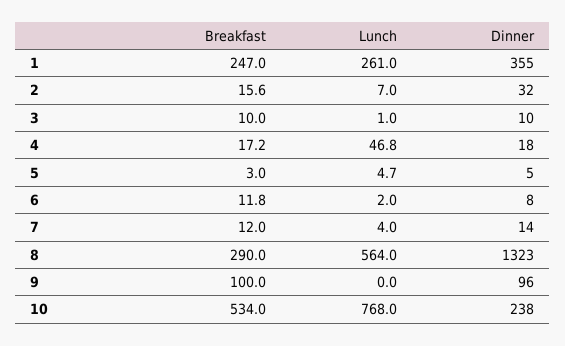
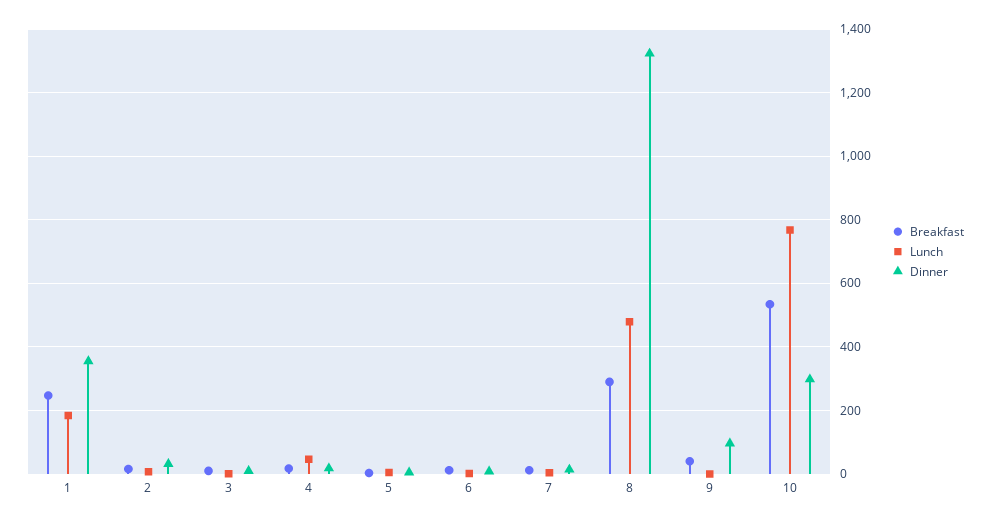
  {
    "Breakfast": {
      "1": 247,
      "2": 15.6,
      "3": 10,
      "4": 17.2,
      "5": 3,
      "6": 11.8,
      "7": 12,
      "8": 290,
-     "9": 100,
+     "9": 40,
      "10": 534
    },
    "Lunch": {
-     "1": 261,
+     "1": 180,
      "2": 7,
      "3": 1,
      "4": 46.8,
      "5": 4.7,
      "6": 2,
      "7": 4,
-     "8": 564,
+     "8": 480,
      "9": 0,
      "10": 768
    },
    "Dinner": {
      "1": 355,
      "2": 32,
      "3": 10,
      "4": 18,
      "5": 5,
      "6": 8,
      "7": 14,
      "8": 1323,
      "9": 96,
-     "10": 238
+     "10": 300
    }
  }

